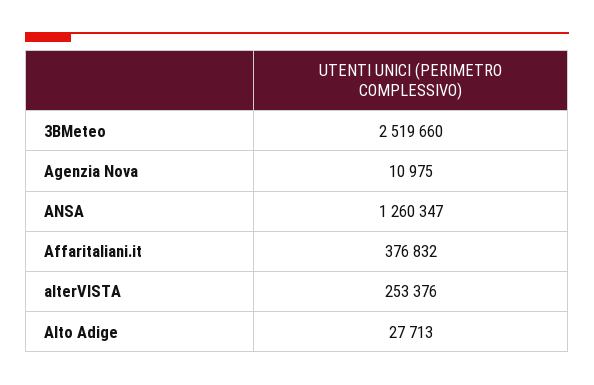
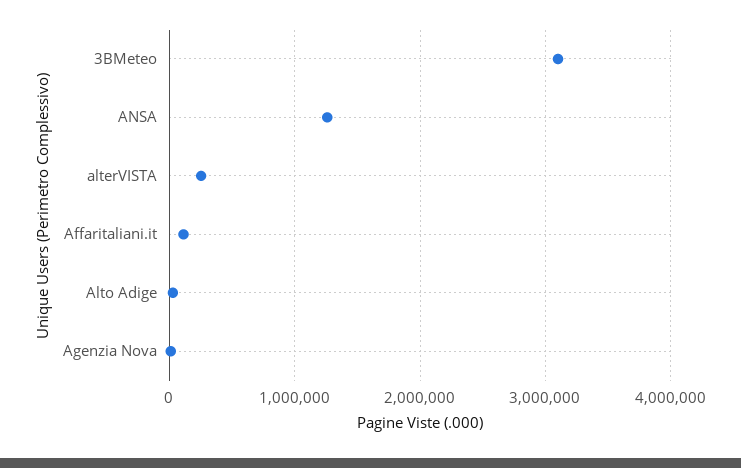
  {
-   "3BMeteo": 2519660,
+   "3BMeteo": 3100000,
    "Agenzia Nova": 10975,
    "ANSA": 1260347,
-   "Affaritaliani.it": 376832,
+   "Affaritaliani.it": 100000,
    "alterVISTA": 253376,
    "Alto Adige": 27713
  }

